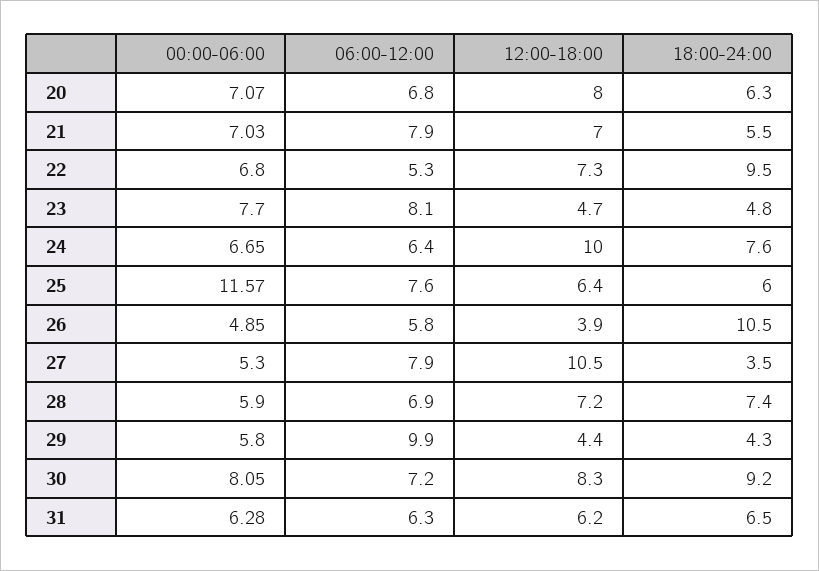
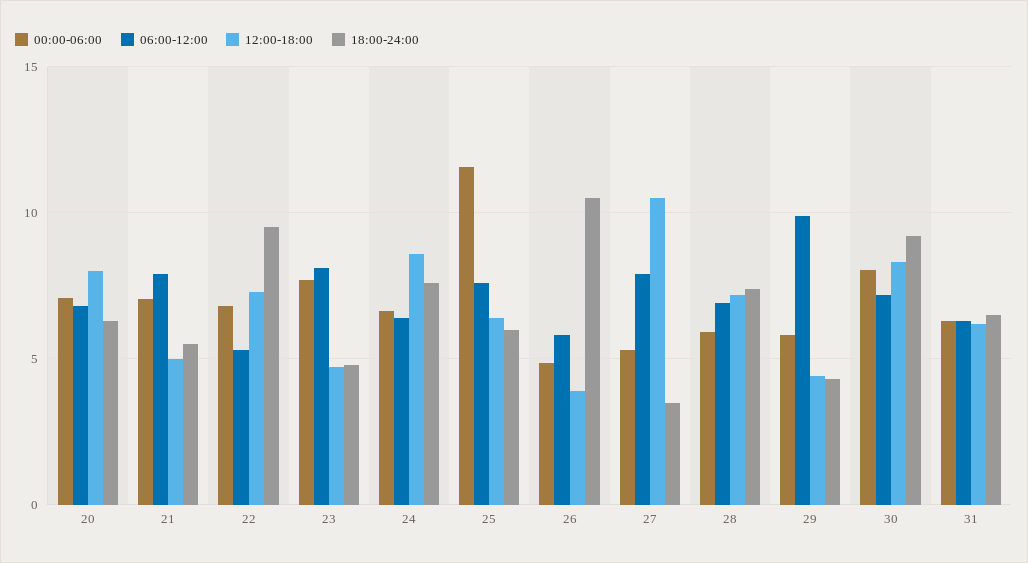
  {
    "00:00-06:00": {
      "20": 7.07,
      "21": 7.03,
      "22": 6.8,
      "23": 7.7,
      "24": 6.65,
      "25": 11.57,
      "26": 4.85,
      "27": 5.3,
      "28": 5.9,
      "29": 5.8,
      "30": 8.05,
      "31": 6.28
    },
    "06:00-12:00": {
      "20": 6.8,
      "21": 7.9,
      "22": 5.3,
      "23": 8.1,
      "24": 6.4,
      "25": 7.6,
      "26": 5.8,
      "27": 7.9,
      "28": 6.9,
      "29": 9.9,
      "30": 7.2,
      "31": 6.3
    },
    "12:00-18:00": {
      "20": 8,
-     "21": 7,
+     "21": 5,
      "22": 7.3,
      "23": 4.7,
-     "24": 10,
+     "24": 8.5,
      "25": 6.4,
      "26": 3.9,
      "27": 10.5,
      "28": 7.2,
      "29": 4.4,
      "30": 8.3,
      "31": 6.2
    },
    "18:00-24:00": {
      "20": 6.3,
      "21": 5.5,
      "22": 9.5,
      "23": 4.8,
      "24": 7.6,
      "25": 6,
      "26": 10.5,
      "27": 3.5,
      "28": 7.4,
      "29": 4.3,
      "30": 9.2,
      "31": 6.5
    }
  }

